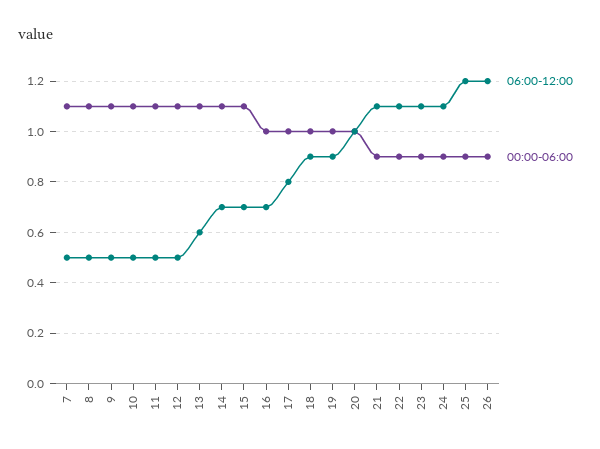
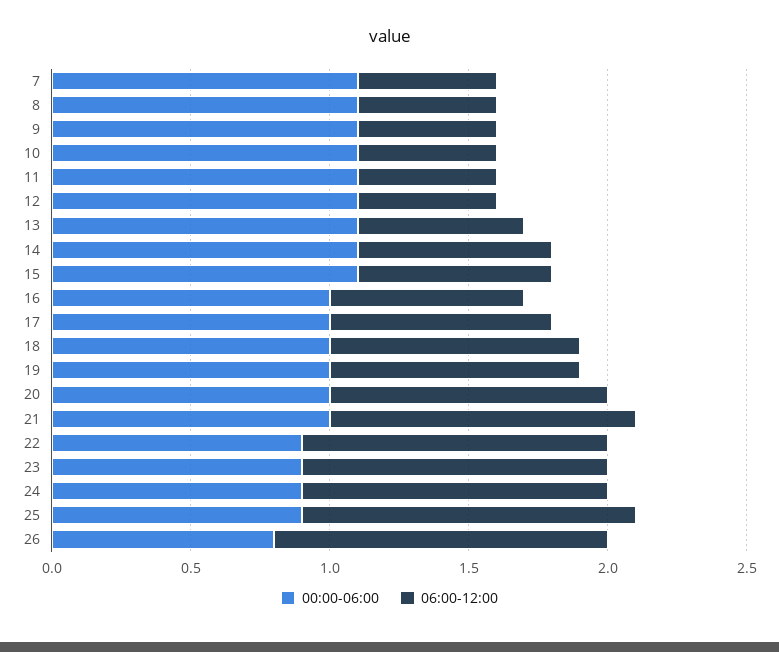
  {
    "06:00-12:00": {
      "7": 0.5,
      "8": 0.5,
      "9": 0.5,
      "10": 0.5,
      "11": 0.5,
      "12": 0.5,
      "13": 0.6,
      "14": 0.7,
      "15": 0.7,
      "16": 0.7,
      "17": 0.8,
      "18": 0.9,
      "19": 0.9,
      "20": 1,
      "21": 1.1,
      "22": 1.1,
      "23": 1.1,
      "24": 1.1,
      "25": 1.2,
      "26": 1.2
    },
    "00:00-06:00": {
      "7": 1.1,
      "8": 1.1,
      "9": 1.1,
      "10": 1.1,
      "11": 1.1,
      "12": 1.1,
      "13": 1.1,
      "14": 1.1,
      "15": 1.1,
      "16": 1,
      "17": 1,
      "18": 1,
      "19": 1,
      "20": 1,
-     "21": 0.9,
+     "21": 1,
      "22": 0.9,
      "23": 0.9,
      "24": 0.9,
      "25": 0.9,
-     "26": 0.9
+     "26": 0.8
    }
  }

